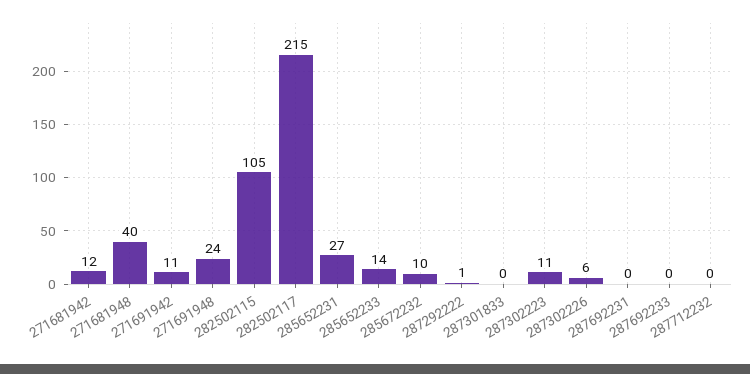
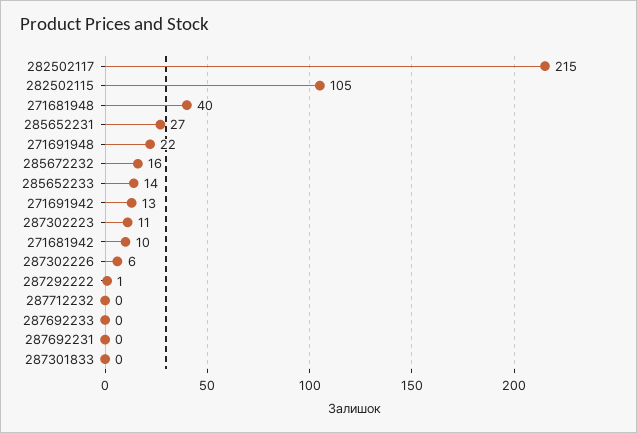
  {
-   "271681942": 12,
+   "271681942": 10,
    "271681948": 40,
-   "271691942": 11,
+   "271691942": 13,
-   "271691948": 24,
+   "271691948": 22,
    "282502115": 105,
    "282502117": 215,
    "285652231": 27,
    "285652233": 14,
-   "285672232": 10,
+   "285672232": 16,
    "287292222": 1,
    "287301833": 0,
    "287302223": 11,
    "287302226": 6,
    "287692231": 0,
    "287692233": 0,
    "287712232": 0
  }

